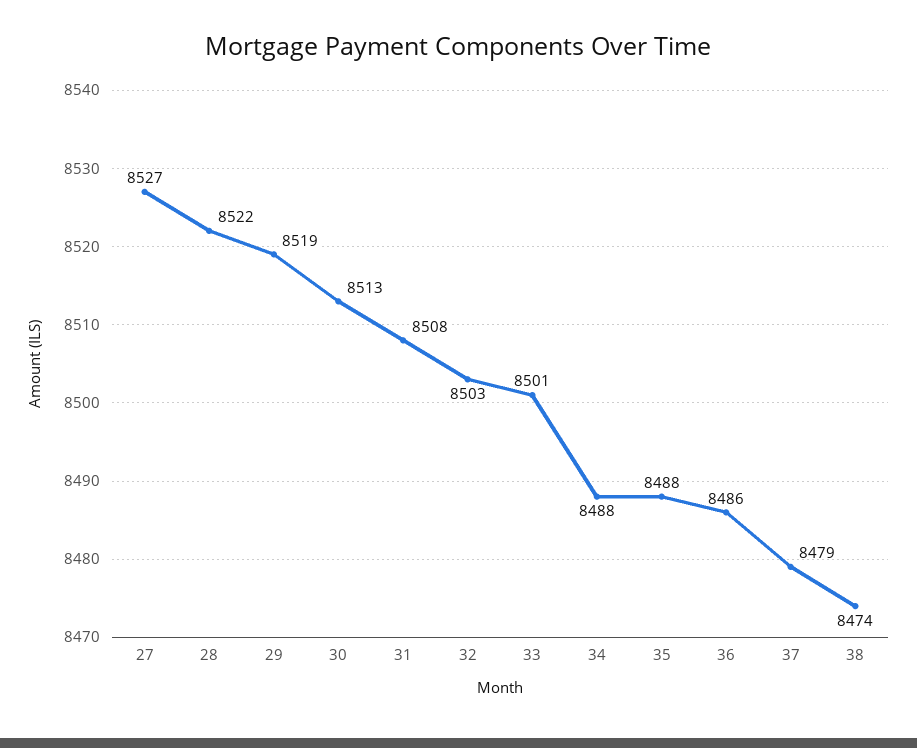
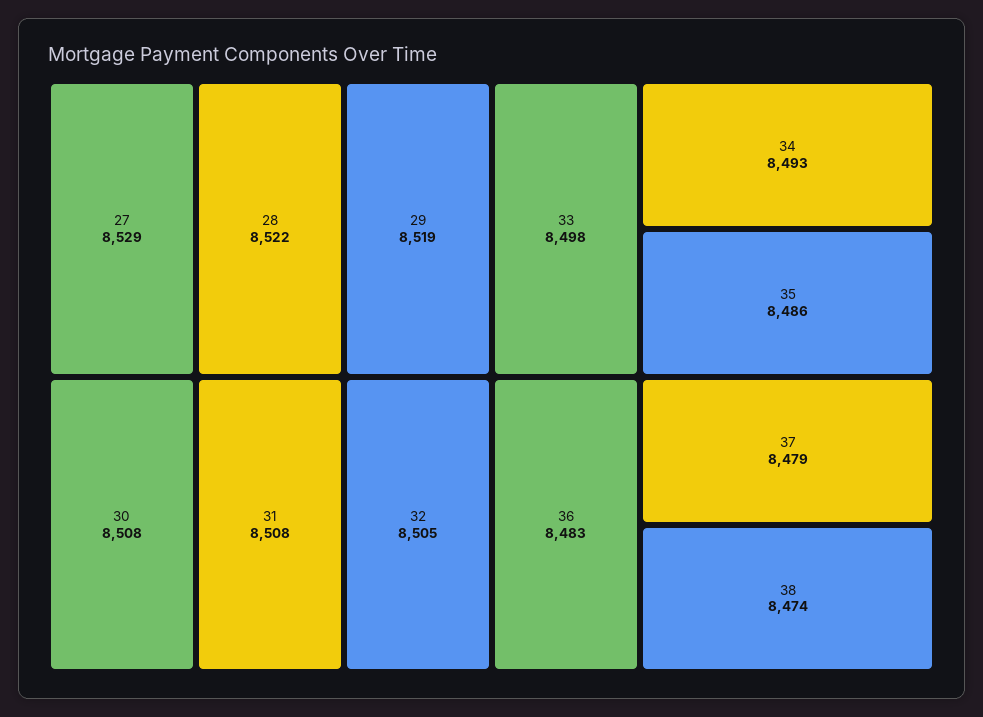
  {
-   "27": 8527,
+   "27": 8529,
    "28": 8522,
    "29": 8519,
-   "30": 8513,
+   "30": 8508,
    "31": 8508,
-   "32": 8503,
+   "32": 8505,
-   "33": 8501,
+   "33": 8498,
-   "34": 8488,
+   "34": 8493,
-   "35": 8488,
+   "35": 8486,
-   "36": 8486,
+   "36": 8483,
    "37": 8479,
    "38": 8474
  }

